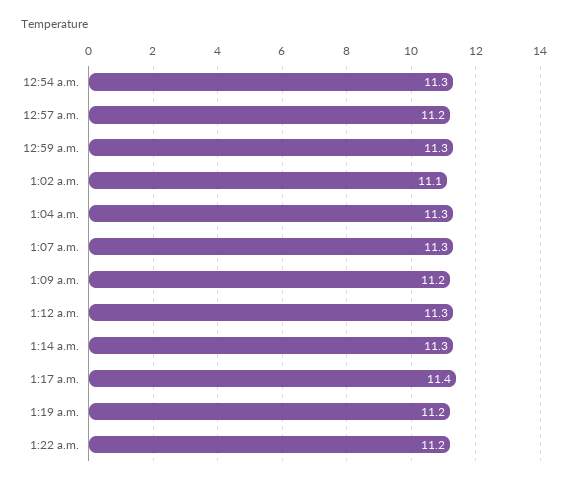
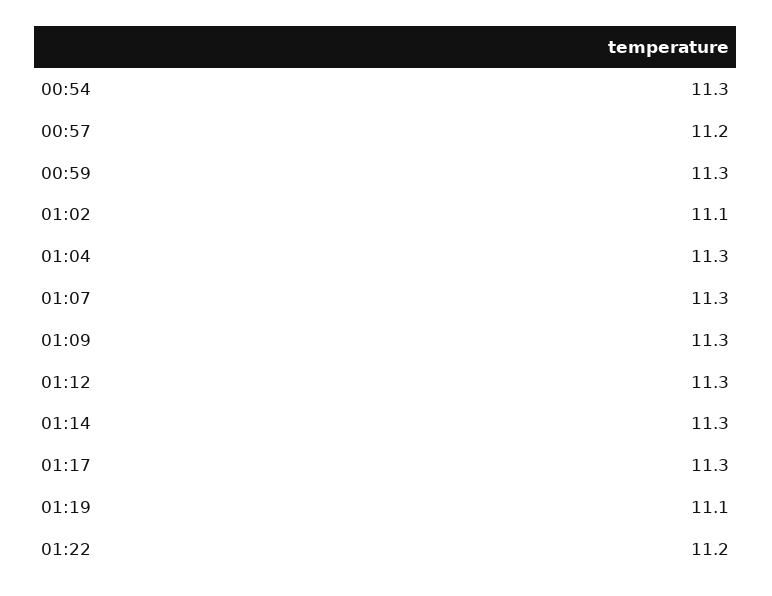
  {
    "12:54 a.m.": 11.3,
    "12:57 a.m.": 11.2,
    "12:59 a.m.": 11.3,
    "1:02 a.m.": 11.1,
    "1:04 a.m.": 11.3,
    "1:07 a.m.": 11.3,
-   "1:09 a.m.": 11.2,
+   "1:09 a.m.": 11.3,
    "1:12 a.m.": 11.3,
    "1:14 a.m.": 11.3,
-   "1:17 a.m.": 11.4,
+   "1:17 a.m.": 11.3,
-   "1:19 a.m.": 11.2,
+   "1:19 a.m.": 11.1,
    "1:22 a.m.": 11.2
  }

